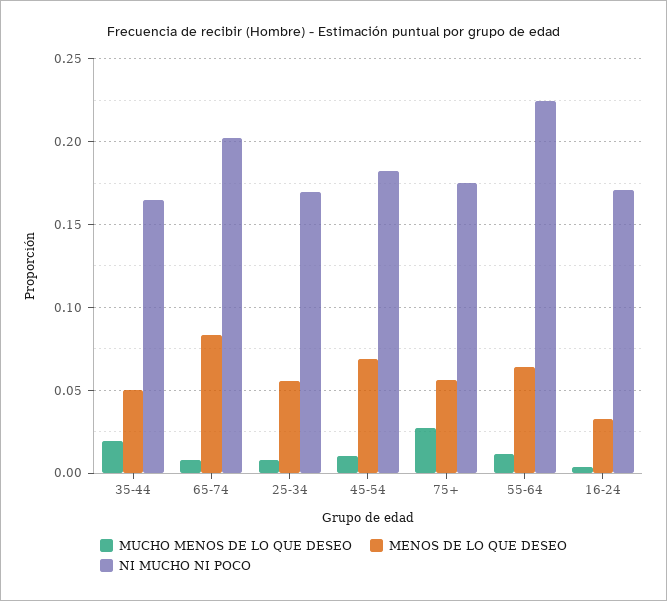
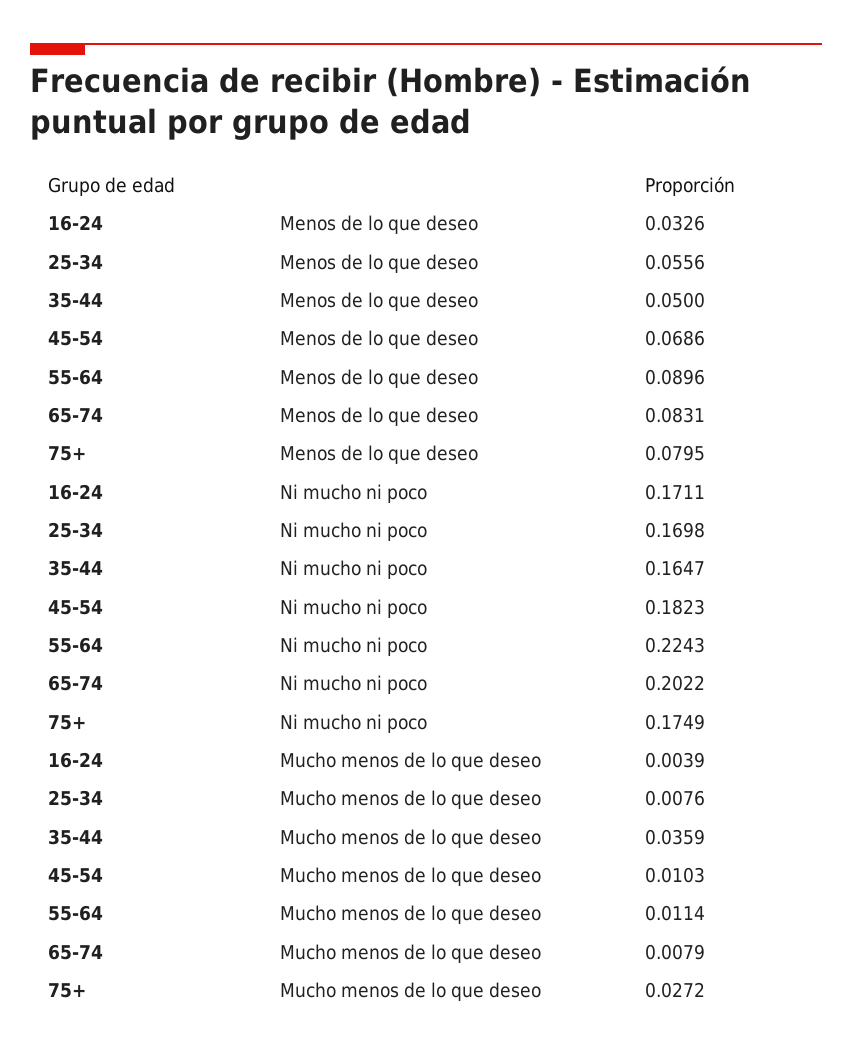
  {
    "MUCHO MENOS DE LO QUE DESEO": {
-     "35-44": 0.02,
+     "35-44": 0.0359,
      "65-74": 0.0079,
      "25-34": 0.0076,
      "45-54": 0.0103,
      "75+": 0.0272,
      "55-64": 0.0114,
      "16-24": 0.0039
    },
    "MENOS DE LO QUE DESEO": {
      "35-44": 0.05,
      "65-74": 0.0831,
      "25-34": 0.0556,
      "45-54": 0.0686,
-     "75+": 0.055,
+     "75+": 0.0795,
-     "55-64": 0.065,
+     "55-64": 0.0896,
      "16-24": 0.0326
    },
    "NI MUCHO NI POCO": {
      "35-44": 0.1647,
      "65-74": 0.2022,
      "25-34": 0.1698,
      "45-54": 0.1823,
      "75+": 0.1749,
      "55-64": 0.2243,
      "16-24": 0.1711
    }
  }

